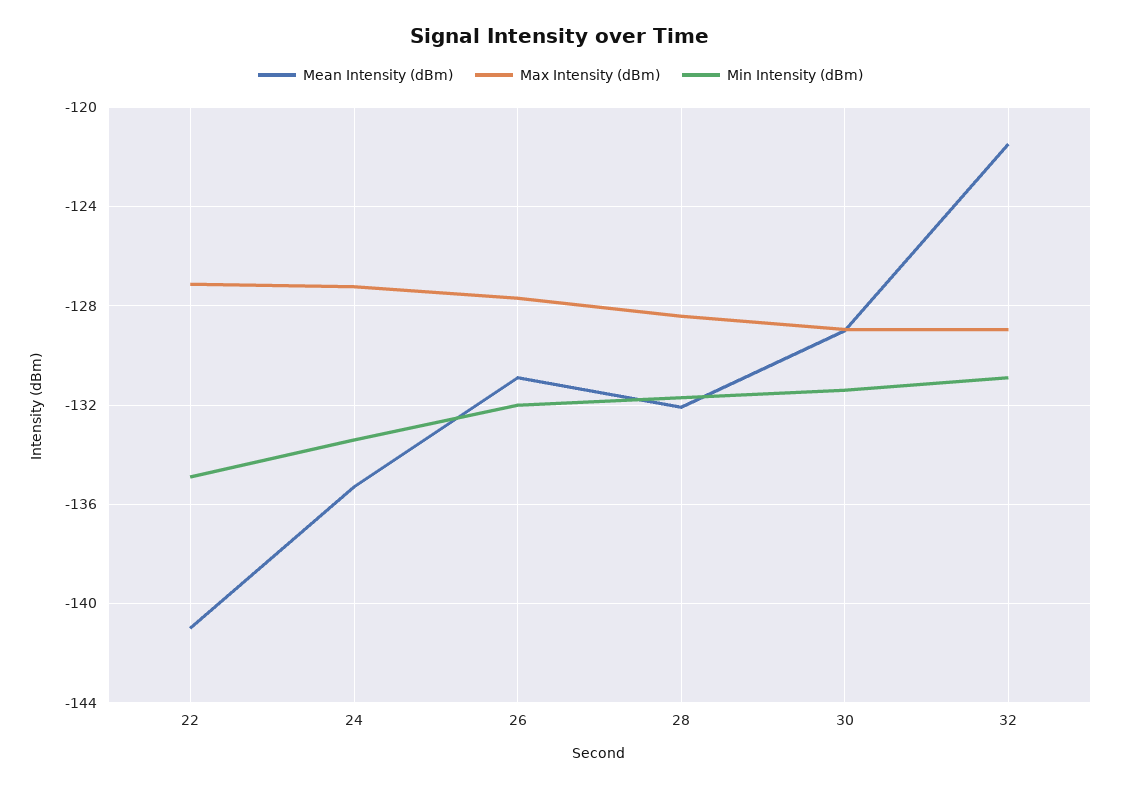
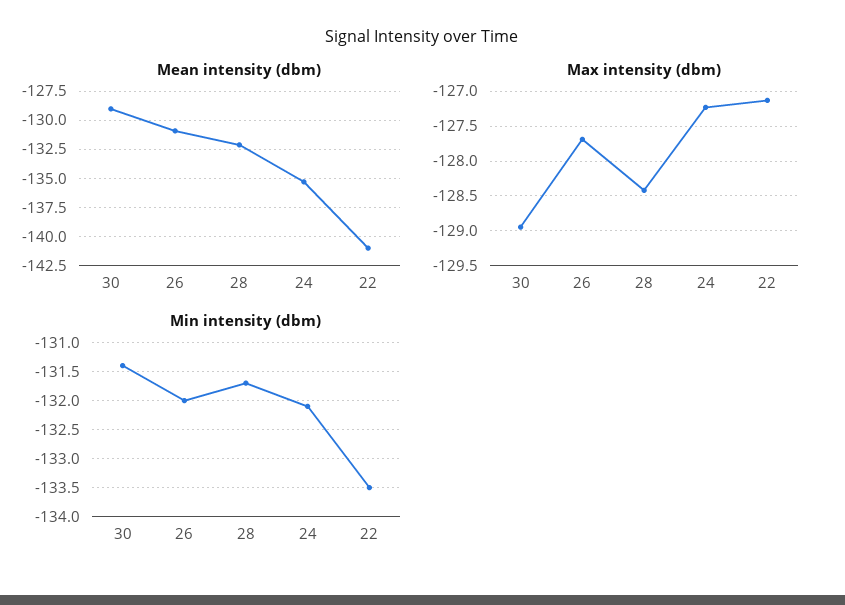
  {
    "Mean Intensity (dBm)": {
      "22": -141,
      "24": -135.5,
      "26": -131,
      "28": -132,
-     "30": -129,
+     "30": -129
-     "32": -121.5
    },
    "Max Intensity (dBm)": {
      "22": -127.1,
      "24": -127.2,
      "26": -127.7,
      "28": -128.4,
-     "30": -129,
+     "30": -129
-     "32": -129
    },
    "Min Intensity (dBm)": {
-     "22": -135,
+     "22": -133.5,
-     "24": -133.5,
+     "24": -132,
      "26": -132,
      "28": -131.5,
-     "30": -131.5,
+     "30": -131.5
-     "32": -131
    }
  }

